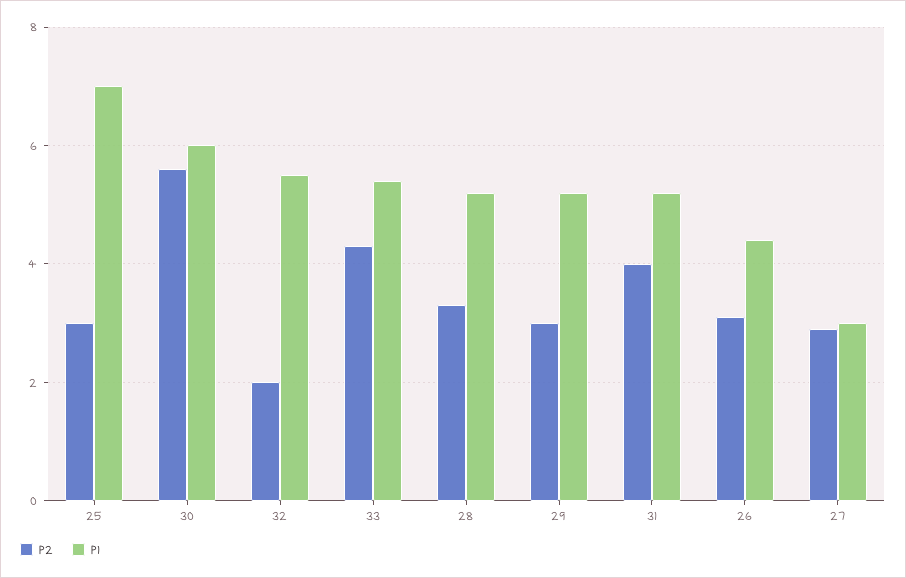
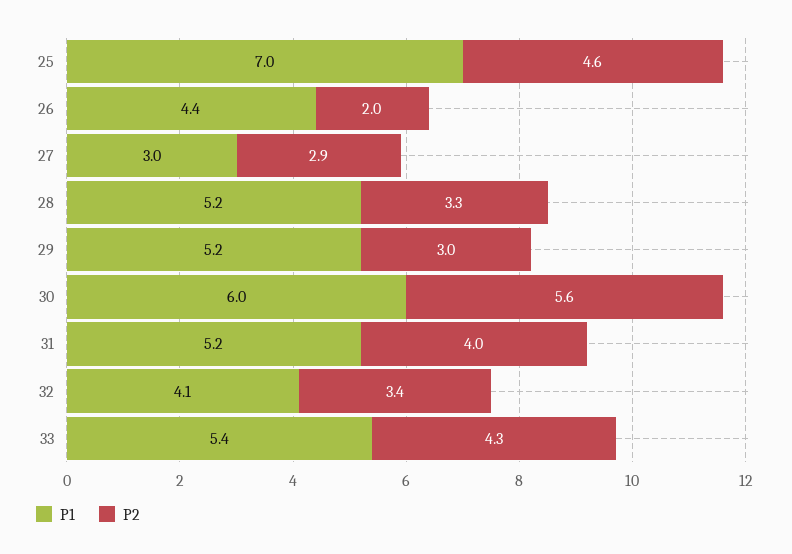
  {
    "P2": {
-     "25": 3,
+     "25": 4.6,
      "30": 5.6,
-     "32": 2,
+     "32": 3.4,
      "33": 4.3,
      "28": 3.3,
      "29": 3,
      "31": 4,
-     "26": 3,
+     "26": 2,
      "27": 2.9
    },
    "P1": {
      "25": 7,
      "30": 6,
-     "32": 5.5,
+     "32": 4.1,
      "33": 5.4,
      "28": 5.2,
      "29": 5.2,
      "31": 5.2,
      "26": 4.4,
      "27": 3
    }
  }

